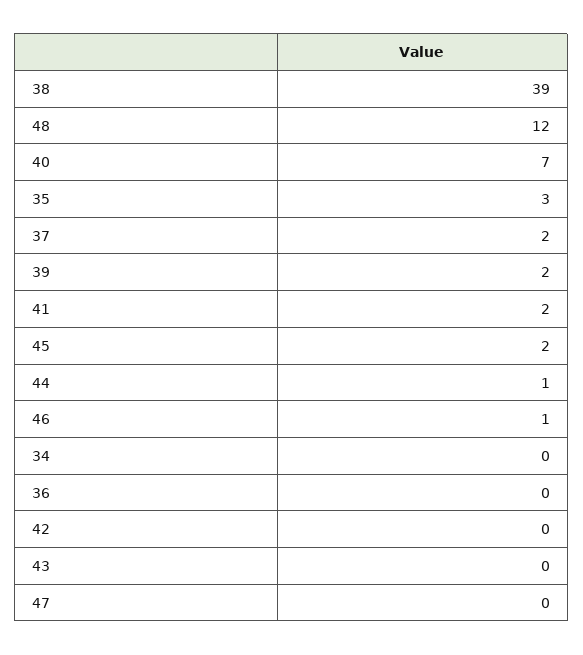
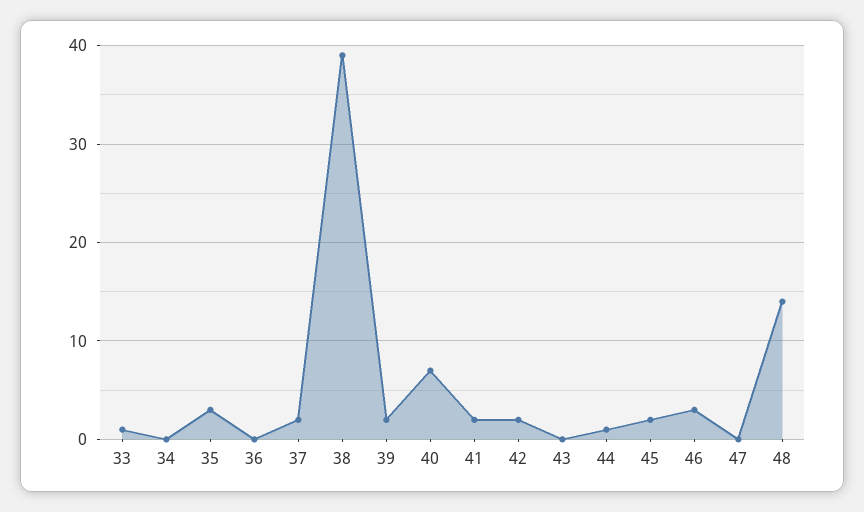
  {
    "38": 39,
-   "48": 12,
+   "48": 14,
    "40": 7,
    "35": 3,
    "37": 2,
    "39": 2,
    "41": 2,
    "45": 2,
    "44": 1,
-   "46": 1,
+   "46": 3,
    "34": 0,
    "36": 0,
-   "42": 0,
+   "42": 2,
    "43": 0,
-   "47": 0
+   "47": 0,
+   "33": 1
  }

